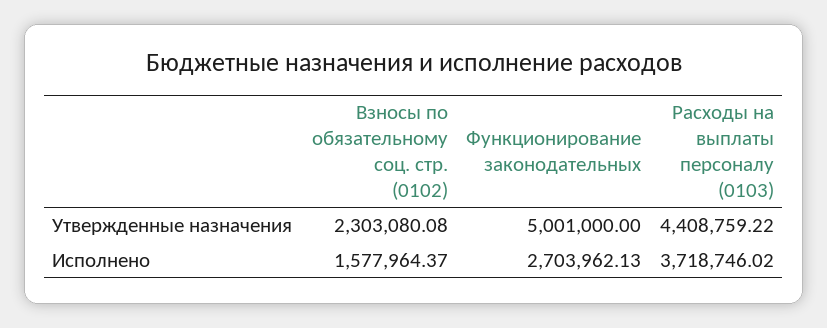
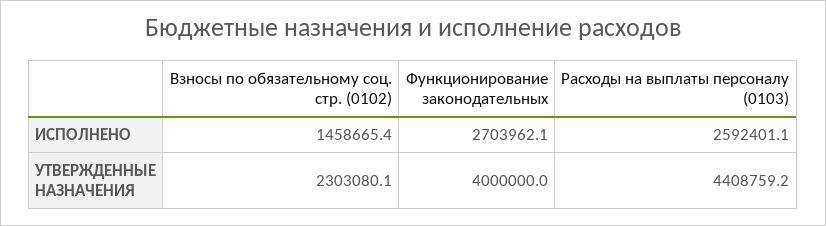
  {
    "Взносы по обязательному соц. стр. (0102)": {
      "Утвержденные назначения": 2303080.08,
-     "Исполнено": 1577964.37
+     "Исполнено": 1458665.4
    },
    "Функционирование законодательных": {
-     "Утвержденные назначения": 5001000,
+     "Утвержденные назначения": 4000000,
      "Исполнено": 2703962.13
    },
    "Расходы на выплаты персоналу (0103)": {
      "Утвержденные назначения": 4408759.22,
-     "Исполнено": 3718746.02
+     "Исполнено": 2592401.1
    }
  }

